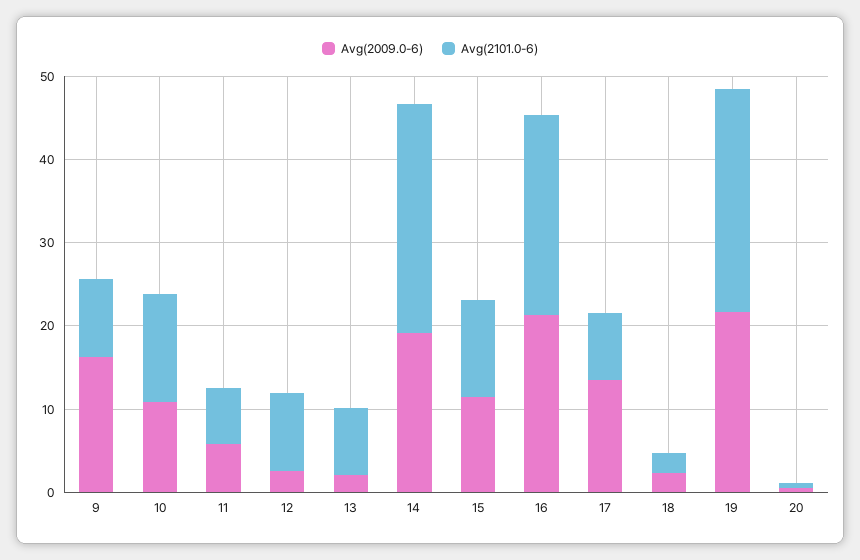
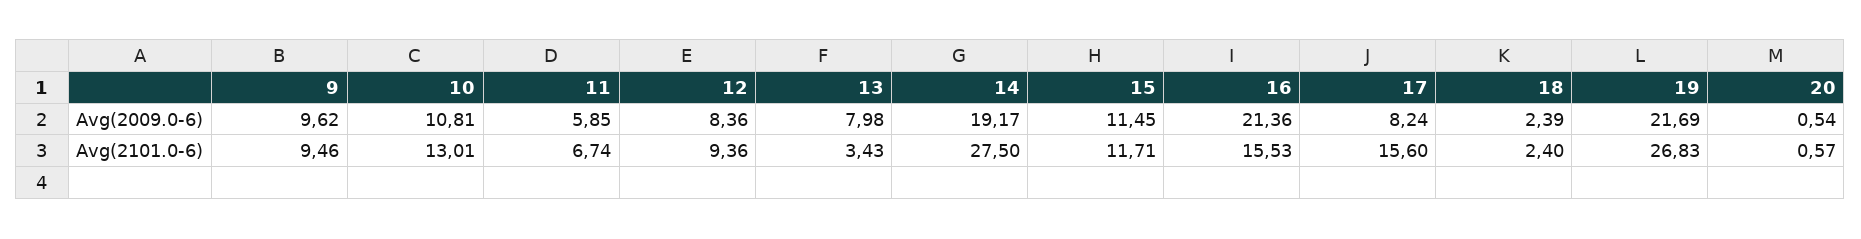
  {
    "Avg(2009.0-6)": {
-     "9": 16,
+     "9": 9.62,
      "10": 10.81,
      "11": 5.85,
-     "12": 2,
+     "12": 8.36,
-     "13": 2,
+     "13": 7.98,
      "14": 19.17,
      "15": 11.45,
      "16": 21.36,
-     "17": 14,
+     "17": 8.24,
      "18": 2.39,
      "19": 21.69,
      "20": 0.54
    },
    "Avg(2101.0-6)": {
      "9": 9.46,
      "10": 13.01,
      "11": 6.74,
      "12": 9.36,
-     "13": 8,
+     "13": 3.43,
      "14": 27.5,
      "15": 11.71,
-     "16": 24,
+     "16": 15.53,
-     "17": 8,
+     "17": 15.6,
      "18": 2.4,
      "19": 26.83,
      "20": 0.57
    }
  }

